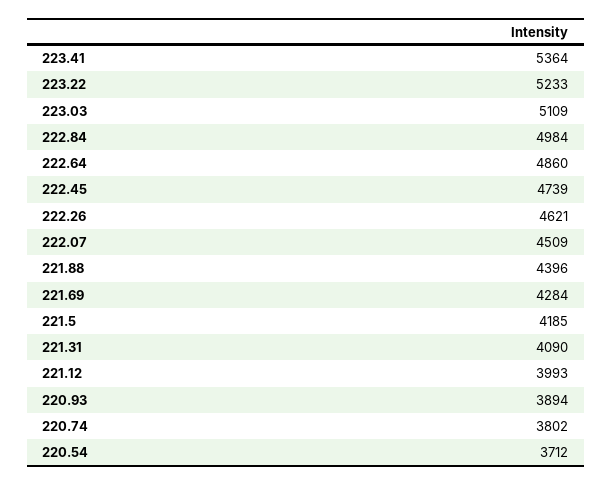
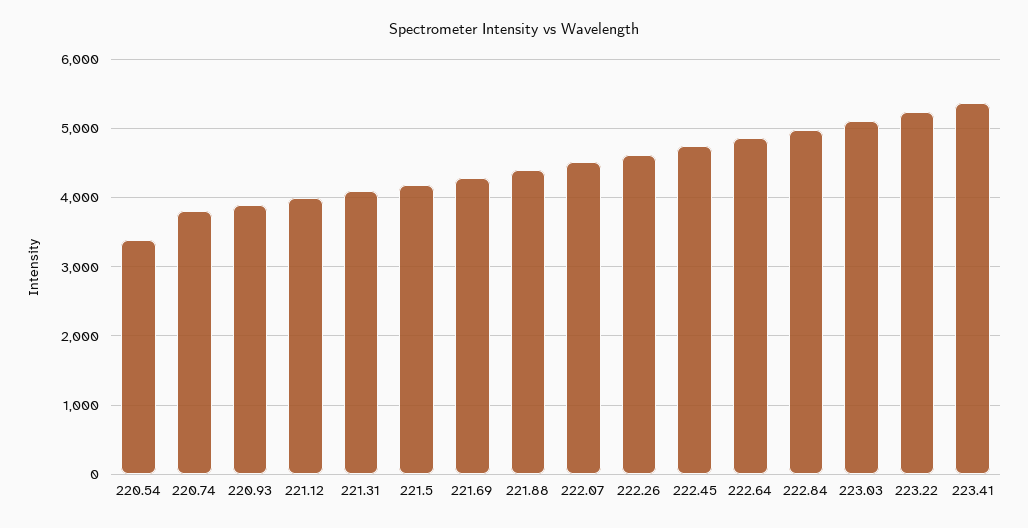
  {
    "223.41": 5364,
    "223.22": 5233,
    "223.03": 5109,
    "222.84": 4984,
    "222.64": 4860,
    "222.45": 4739,
    "222.26": 4621,
    "222.07": 4509,
    "221.88": 4396,
    "221.69": 4284,
    "221.5": 4185,
    "221.31": 4090,
    "221.12": 3993,
    "220.93": 3894,
    "220.74": 3802,
-   "220.54": 3712
+   "220.54": 3400
  }

